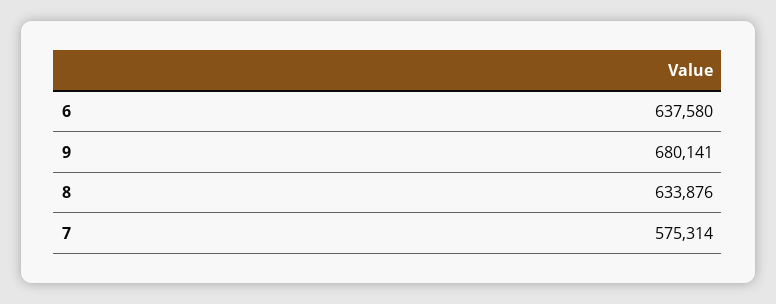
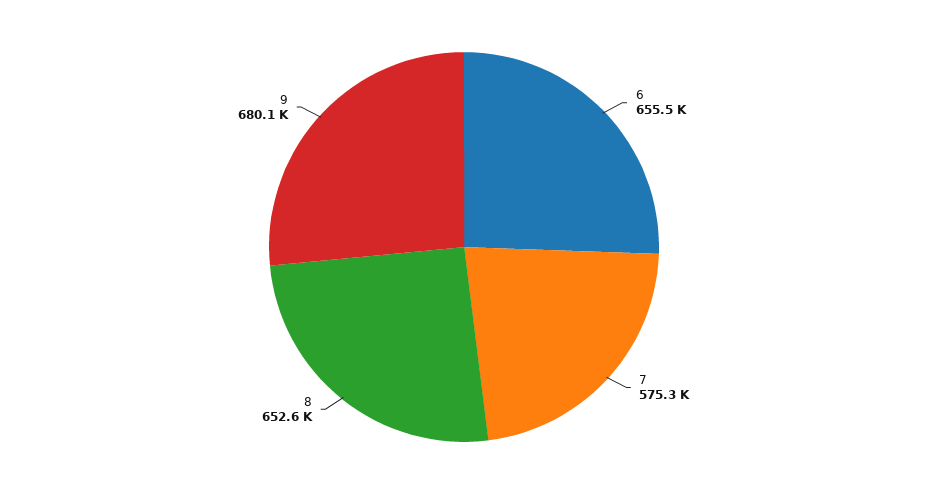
  {
-   "6": 637580,
+   "6": 655500,
    "9": 680141,
-   "8": 633876,
+   "8": 652600,
    "7": 575314
  }

